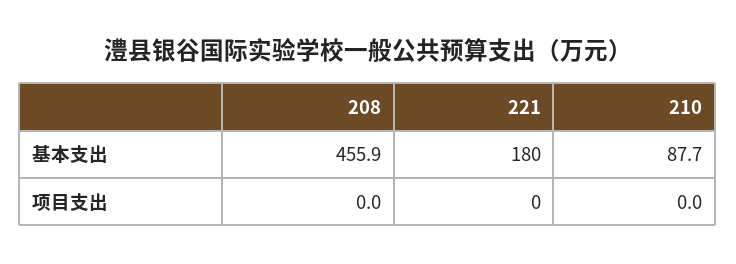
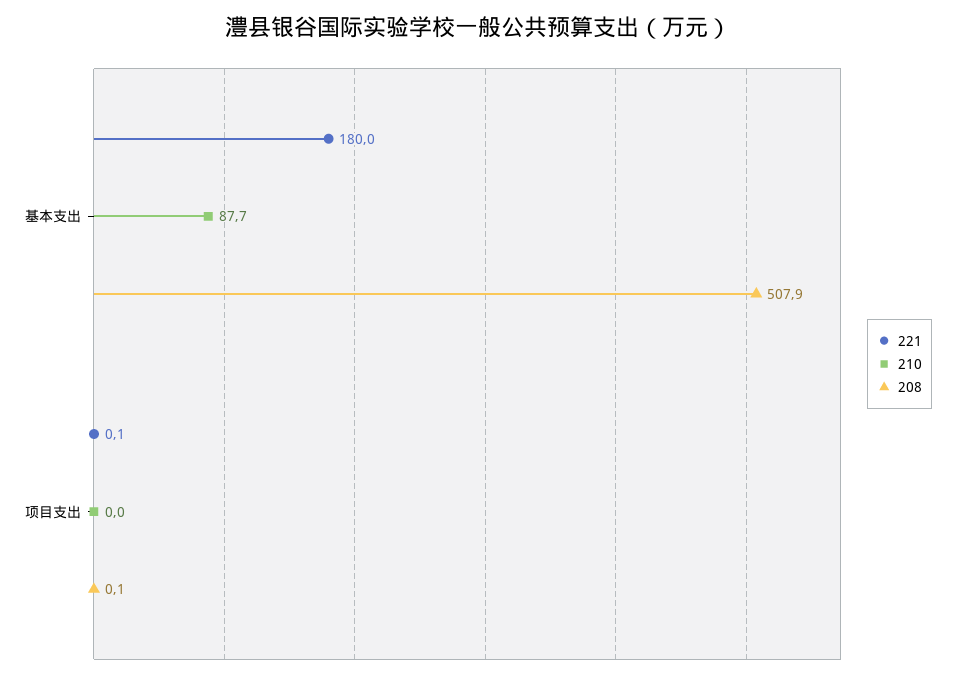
  {
    "208": {
-     "基本支出": 455.9,
+     "基本支出": 507.9,
-     "项目支出": 0
+     "项目支出": 0.1
    },
    "221": {
      "基本支出": 180,
-     "项目支出": 0
+     "项目支出": 0.1
    },
    "210": {
      "基本支出": 87.7,
      "项目支出": 0
    }
  }

